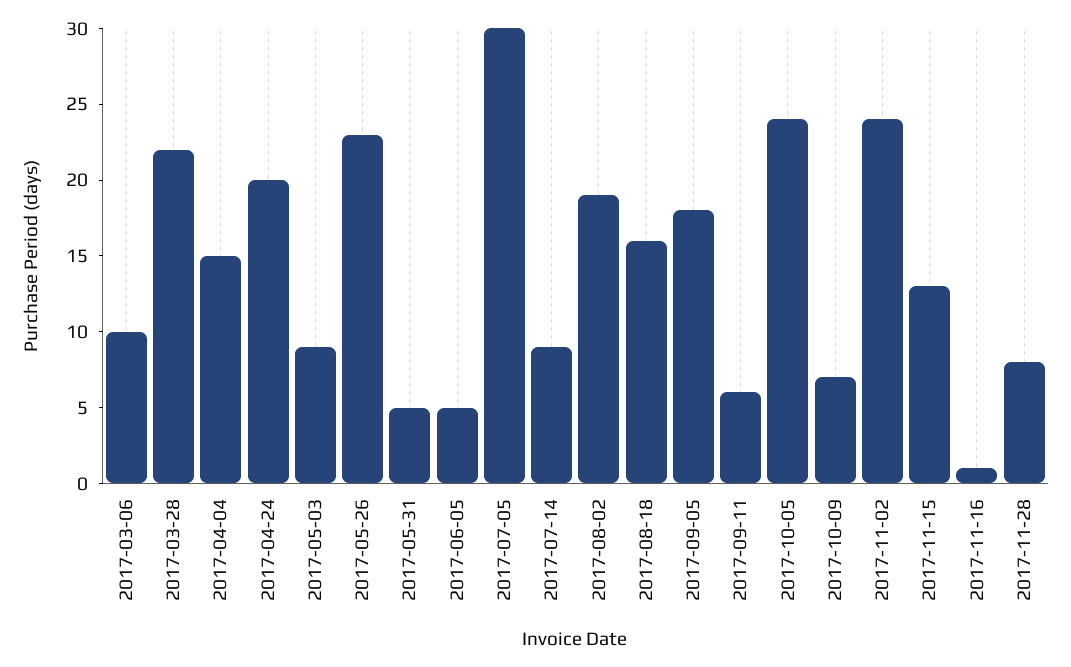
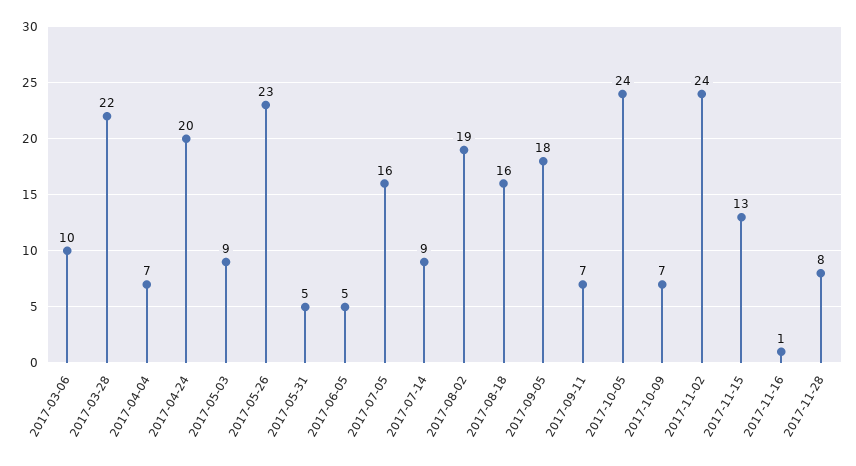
  {
    "2017-03-06": 10,
    "2017-03-28": 22,
-   "2017-04-04": 15,
+   "2017-04-04": 7,
    "2017-04-24": 20,
    "2017-05-03": 9,
    "2017-05-26": 23,
    "2017-05-31": 5,
    "2017-06-05": 5,
-   "2017-07-05": 30,
+   "2017-07-05": 16,
    "2017-07-14": 9,
    "2017-08-02": 19,
    "2017-08-18": 16,
    "2017-09-05": 18,
-   "2017-09-11": 6,
+   "2017-09-11": 7,
    "2017-10-05": 24,
    "2017-10-09": 7,
    "2017-11-02": 24,
    "2017-11-15": 13,
    "2017-11-16": 1,
    "2017-11-28": 8
  }

